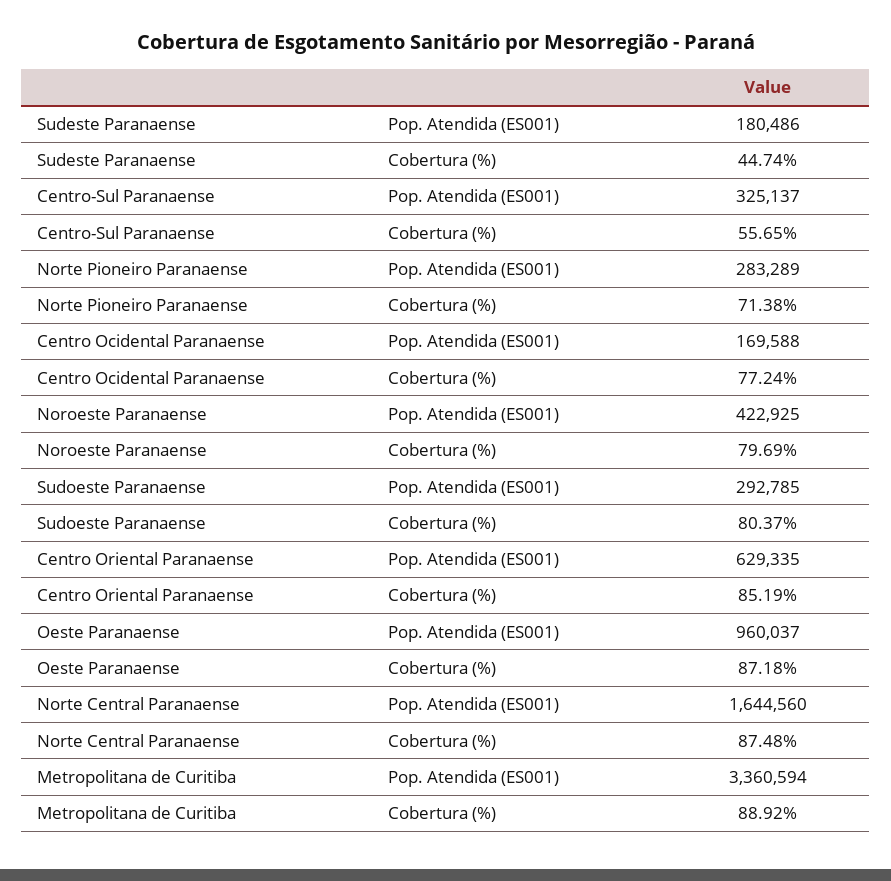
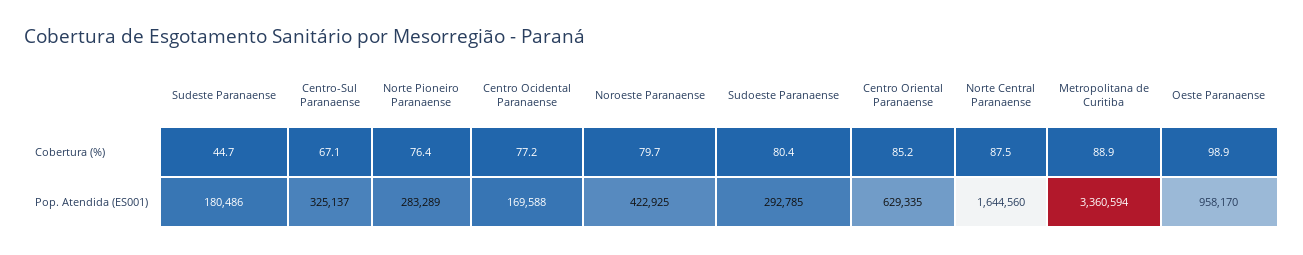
  {
    "Sudeste Paranaense": {
      "Pop. Atendida (ES001)": 180486,
      "Cobertura (%)": 44.74
    },
    "Centro-Sul Paranaense": {
      "Pop. Atendida (ES001)": 325137,
-     "Cobertura (%)": 55.65
+     "Cobertura (%)": 67.1
    },
    "Norte Pioneiro Paranaense": {
      "Pop. Atendida (ES001)": 283289,
-     "Cobertura (%)": 71.38
+     "Cobertura (%)": 76.4
    },
    "Centro Ocidental Paranaense": {
      "Pop. Atendida (ES001)": 169588,
      "Cobertura (%)": 77.24
    },
    "Noroeste Paranaense": {
      "Pop. Atendida (ES001)": 422925,
      "Cobertura (%)": 79.69
    },
    "Sudoeste Paranaense": {
      "Pop. Atendida (ES001)": 292785,
      "Cobertura (%)": 80.37
    },
    "Centro Oriental Paranaense": {
      "Pop. Atendida (ES001)": 629335,
      "Cobertura (%)": 85.19
    },
    "Oeste Paranaense": {
-     "Pop. Atendida (ES001)": 960037,
+     "Pop. Atendida (ES001)": 958170,
-     "Cobertura (%)": 87.18
+     "Cobertura (%)": 98.9
    },
    "Norte Central Paranaense": {
      "Pop. Atendida (ES001)": 1644560,
      "Cobertura (%)": 87.48
    },
    "Metropolitana de Curitiba": {
      "Pop. Atendida (ES001)": 3360594,
      "Cobertura (%)": 88.92
    }
  }

